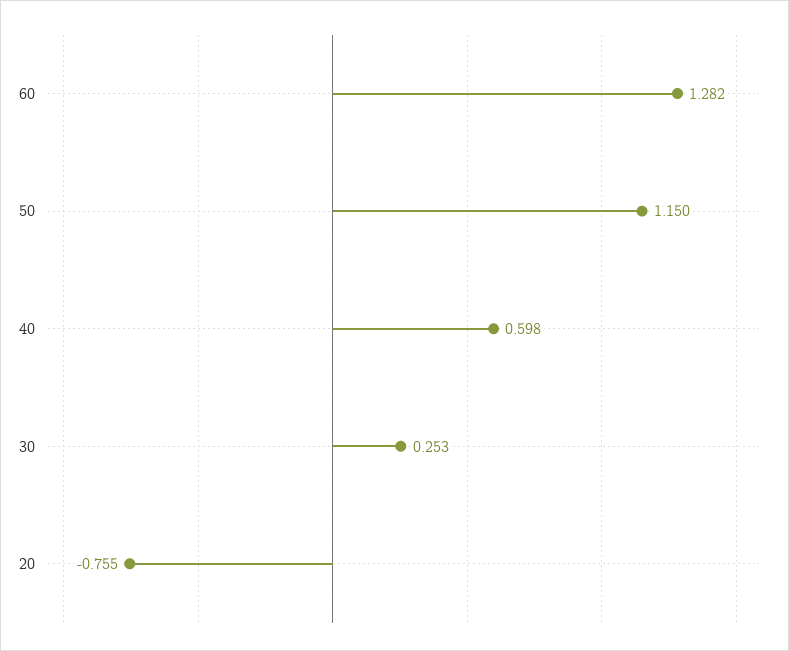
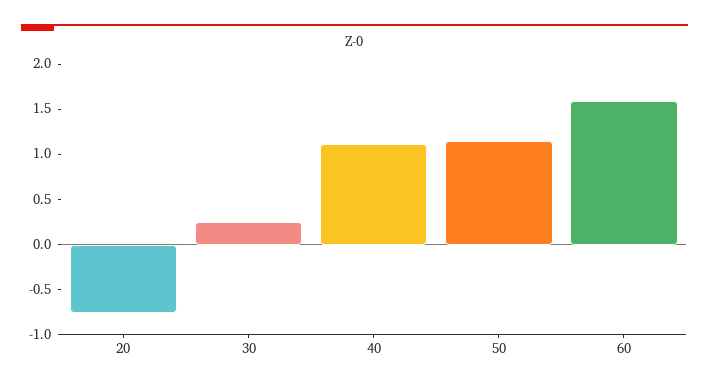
  {
-   "60": 1.282,
+   "60": 1.6,
    "50": 1.15,
-   "40": 0.598,
+   "40": 1.1,
    "30": 0.253,
    "20": -0.755
  }

